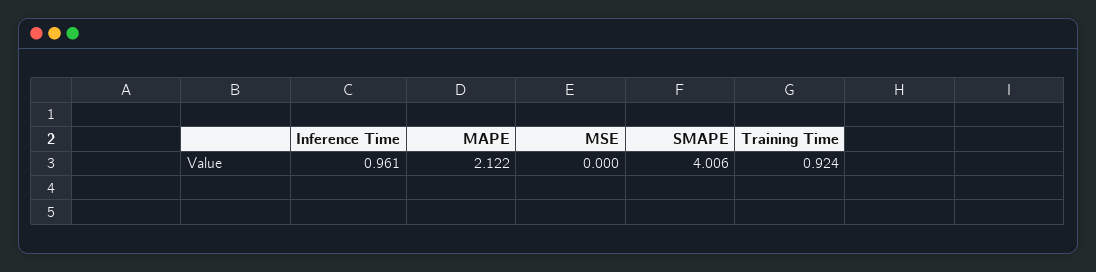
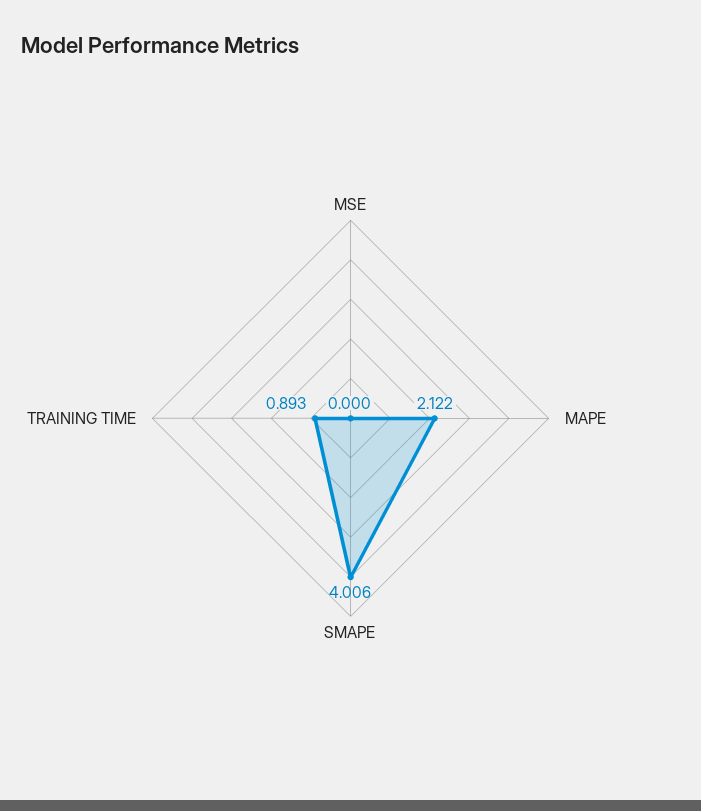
  {
-   "Inference Time": 0.961,
    "MAPE": 2.122,
    "MSE": 0,
    "SMAPE": 4.006,
-   "Training Time": 0.924
+   "Training Time": 0.893
  }

